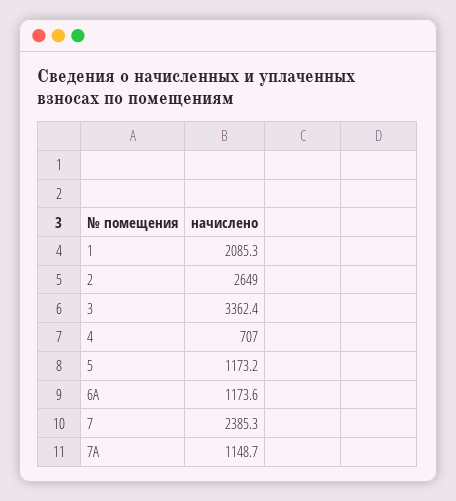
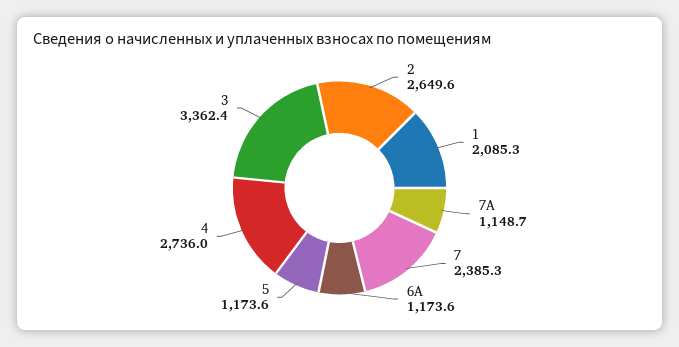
  {
    "1": 2085.3,
-   "2": 2649,
+   "2": 2649.6,
    "3": 3362.4,
-   "4": 707,
+   "4": 2736,
-   "5": 1173.2,
+   "5": 1173.6,
    "6А": 1173.6,
    "7": 2385.3,
    "7А": 1148.7
  }

